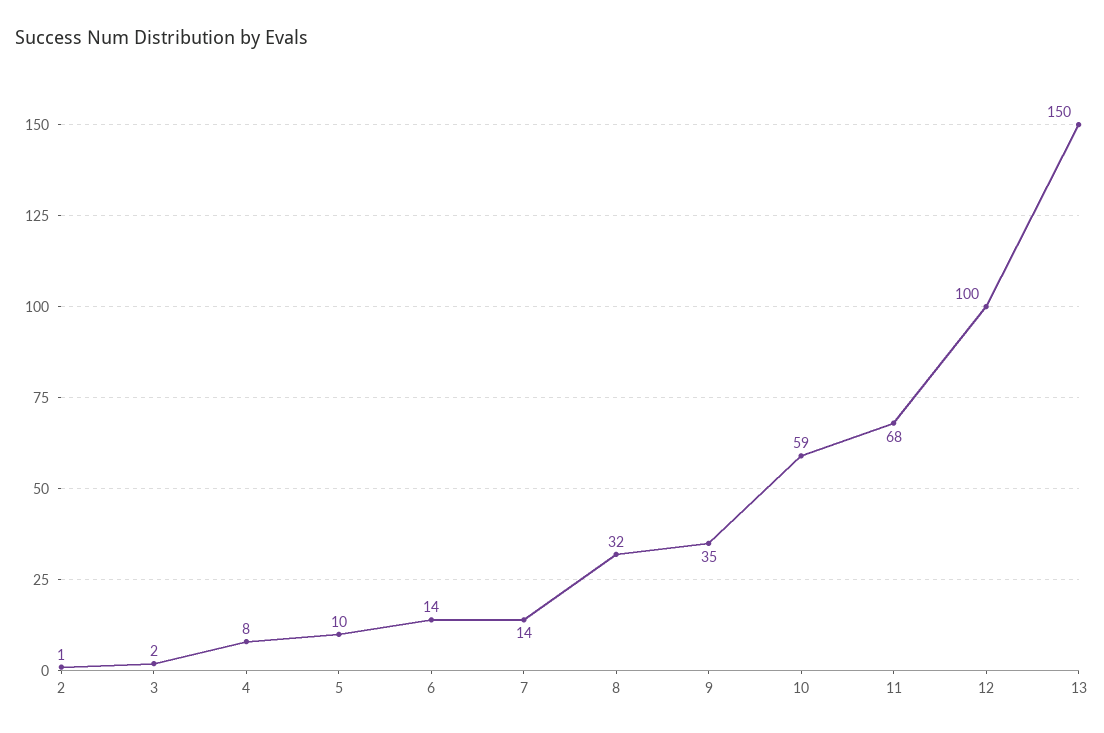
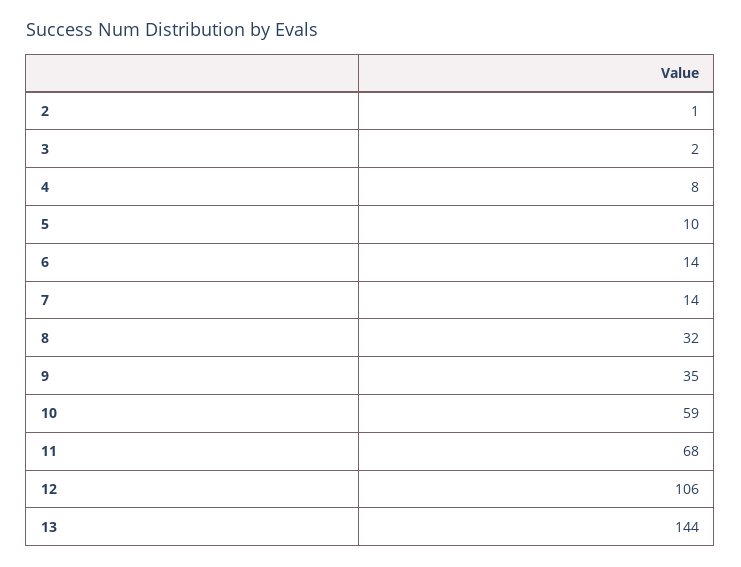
  {
    "2": 1,
    "3": 2,
    "4": 8,
    "5": 10,
    "6": 14,
    "7": 14,
    "8": 32,
    "9": 35,
    "10": 59,
    "11": 68,
-   "12": 100,
+   "12": 106,
-   "13": 150
+   "13": 144
  }

